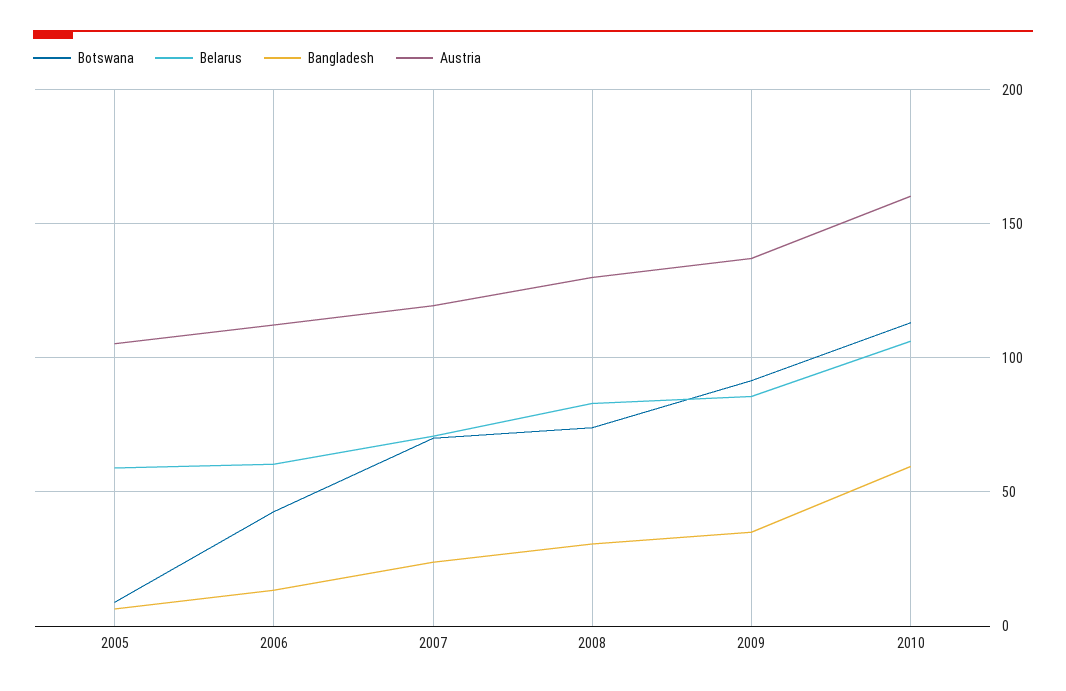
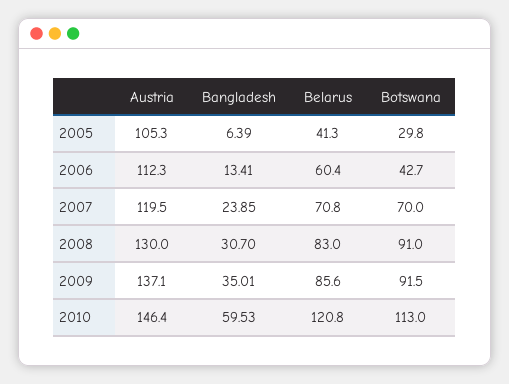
  {
    "Botswana": {
-     "2005": 10,
+     "2005": 29.8,
      "2006": 42.7,
      "2007": 70,
-     "2008": 75,
+     "2008": 91,
      "2009": 91.5,
      "2010": 113
    },
    "Belarus": {
-     "2005": 60,
+     "2005": 41.3,
      "2006": 60.4,
      "2007": 70.8,
      "2008": 83,
      "2009": 85.6,
-     "2010": 105
+     "2010": 120.8
    },
    "Bangladesh": {
      "2005": 6.39,
      "2006": 13.41,
      "2007": 23.85,
      "2008": 30.7,
      "2009": 35.01,
      "2010": 59.53
    },
    "Austria": {
      "2005": 105.3,
      "2006": 112.3,
      "2007": 119.5,
      "2008": 130,
      "2009": 137.1,
-     "2010": 160
+     "2010": 146.4
    }
  }

